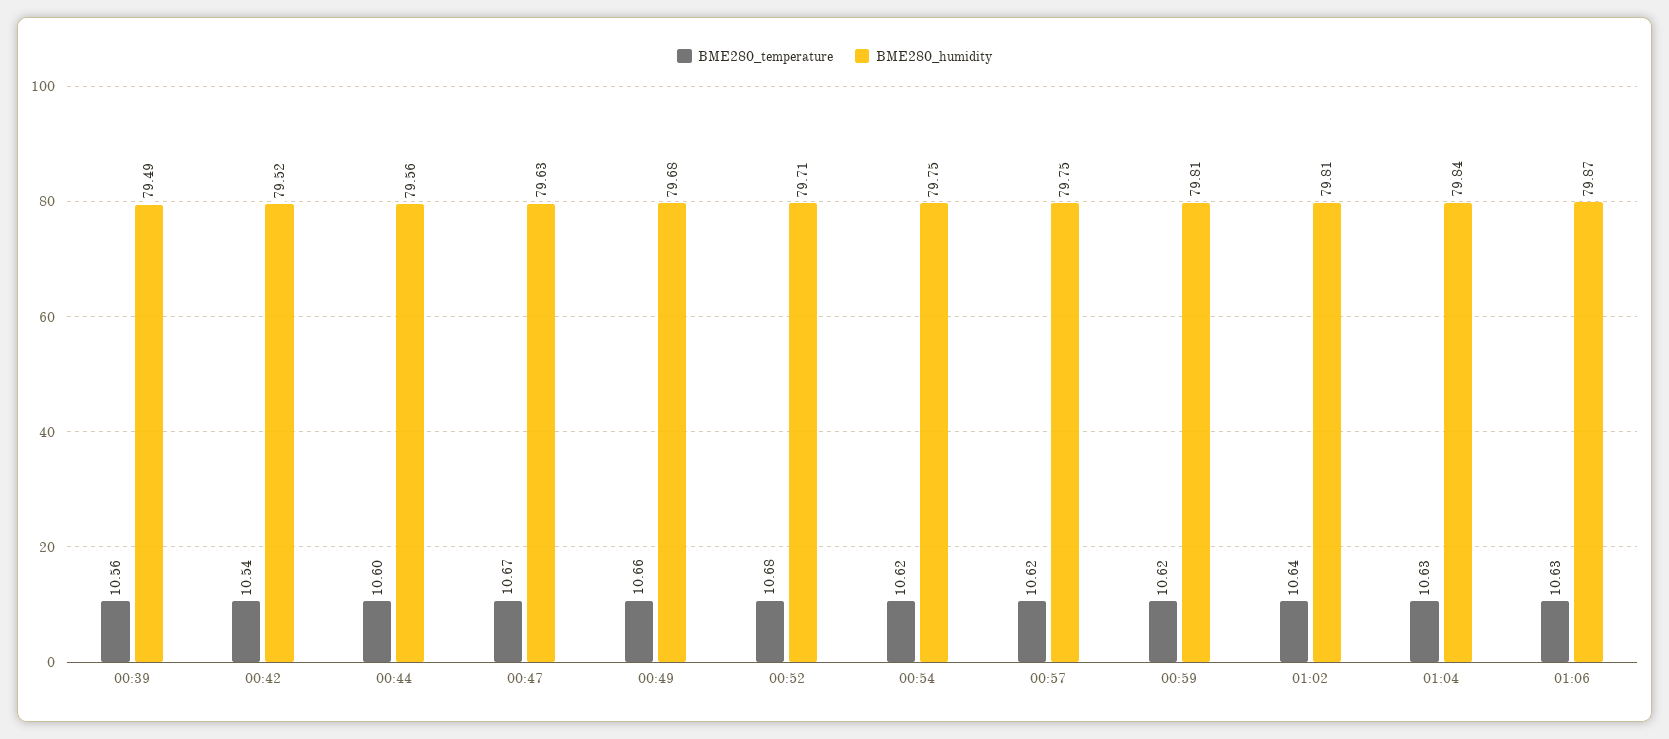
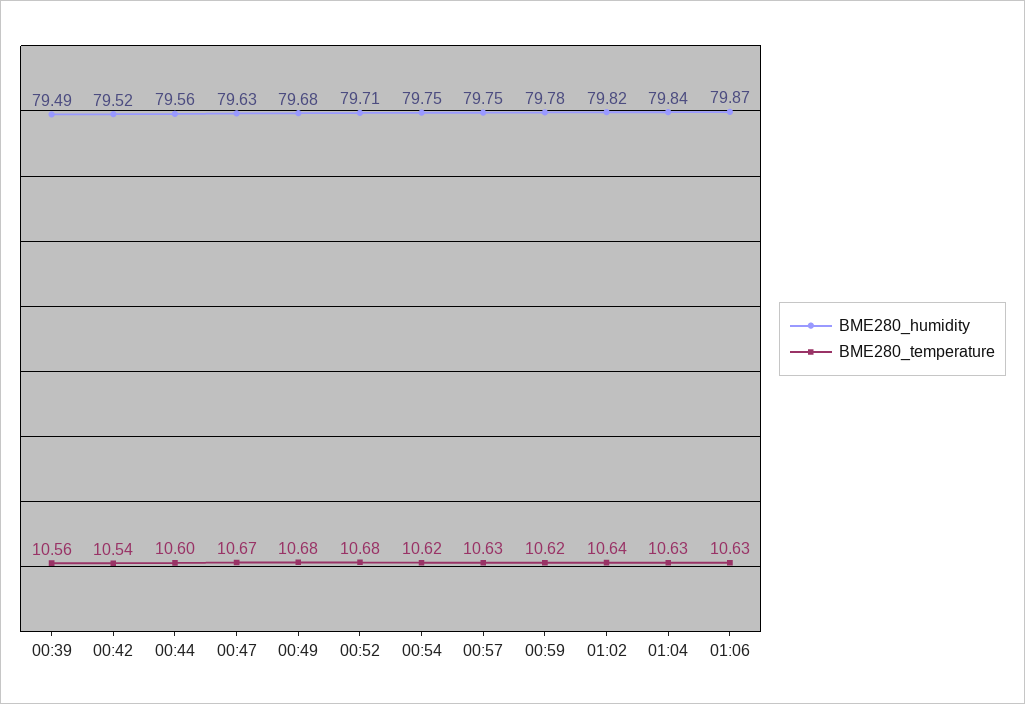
  {
    "BME280_temperature": {
      "00:39": 10.56,
      "00:42": 10.54,
      "00:44": 10.6,
      "00:47": 10.67,
-     "00:49": 10.66,
+     "00:49": 10.68,
      "00:52": 10.68,
      "00:54": 10.62,
-     "00:57": 10.62,
+     "00:57": 10.63,
      "00:59": 10.62,
      "01:02": 10.64,
      "01:04": 10.63,
      "01:06": 10.63
    },
    "BME280_humidity": {
      "00:39": 79.49,
      "00:42": 79.52,
      "00:44": 79.56,
      "00:47": 79.63,
      "00:49": 79.68,
      "00:52": 79.71,
      "00:54": 79.75,
      "00:57": 79.75,
-     "00:59": 79.81,
+     "00:59": 79.78,
-     "01:02": 79.81,
+     "01:02": 79.82,
      "01:04": 79.84,
      "01:06": 79.87
    }
  }

